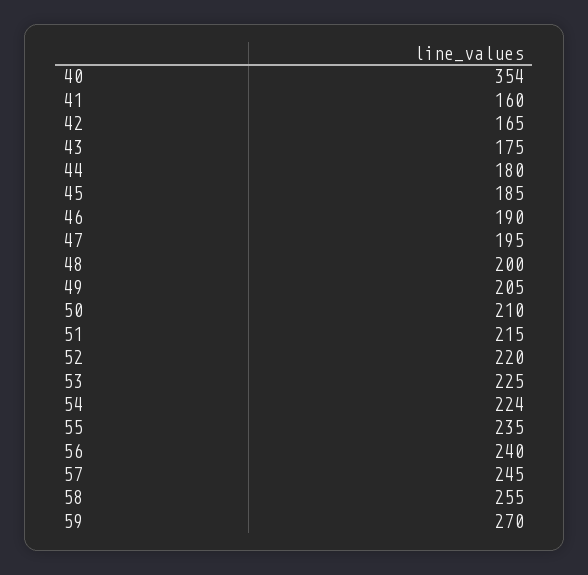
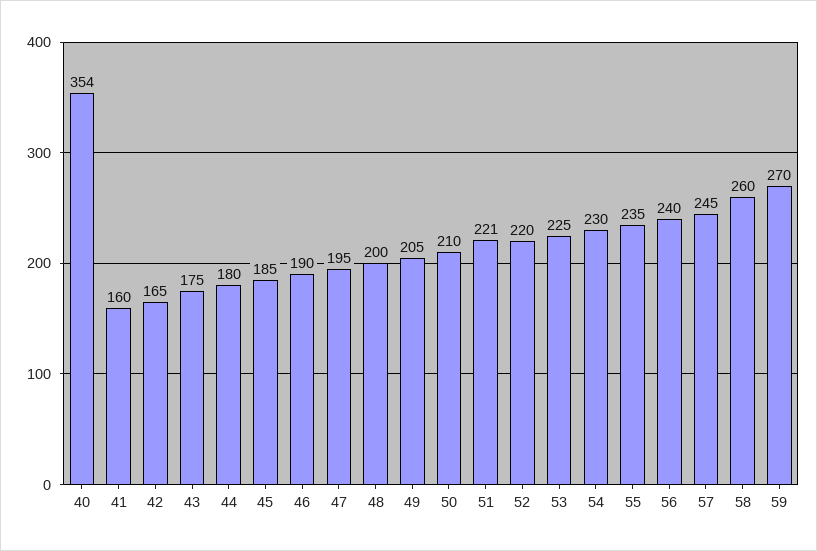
  {
    "40": 354,
    "41": 160,
    "42": 165,
    "43": 175,
    "44": 180,
    "45": 185,
    "46": 190,
    "47": 195,
    "48": 200,
    "49": 205,
    "50": 210,
-   "51": 215,
+   "51": 221,
    "52": 220,
    "53": 225,
-   "54": 224,
+   "54": 230,
    "55": 235,
    "56": 240,
    "57": 245,
-   "58": 255,
+   "58": 260,
    "59": 270
  }

